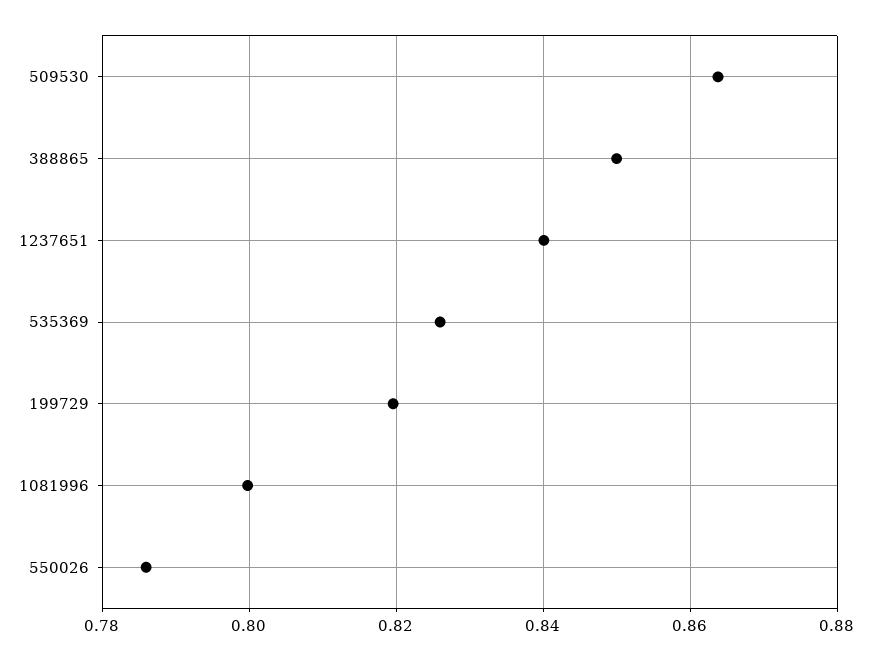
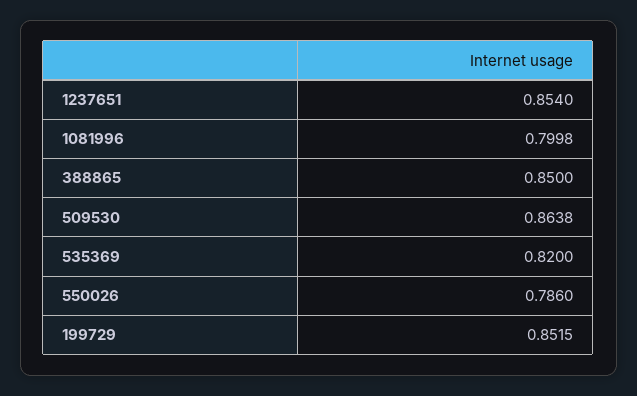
  {
    "509530": 0.8638,
    "388865": 0.85,
-   "1237651": 0.84,
+   "1237651": 0.854,
-   "535369": 0.826,
+   "535369": 0.82,
-   "199729": 0.82,
+   "199729": 0.8515,
    "1081996": 0.7998,
    "550026": 0.786
  }

